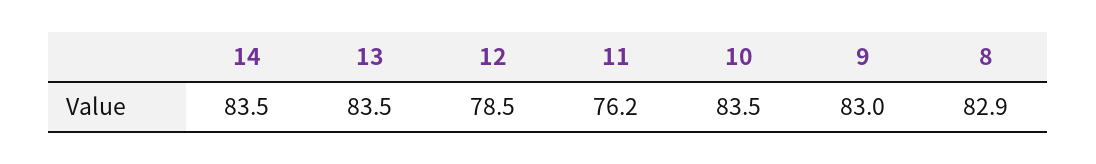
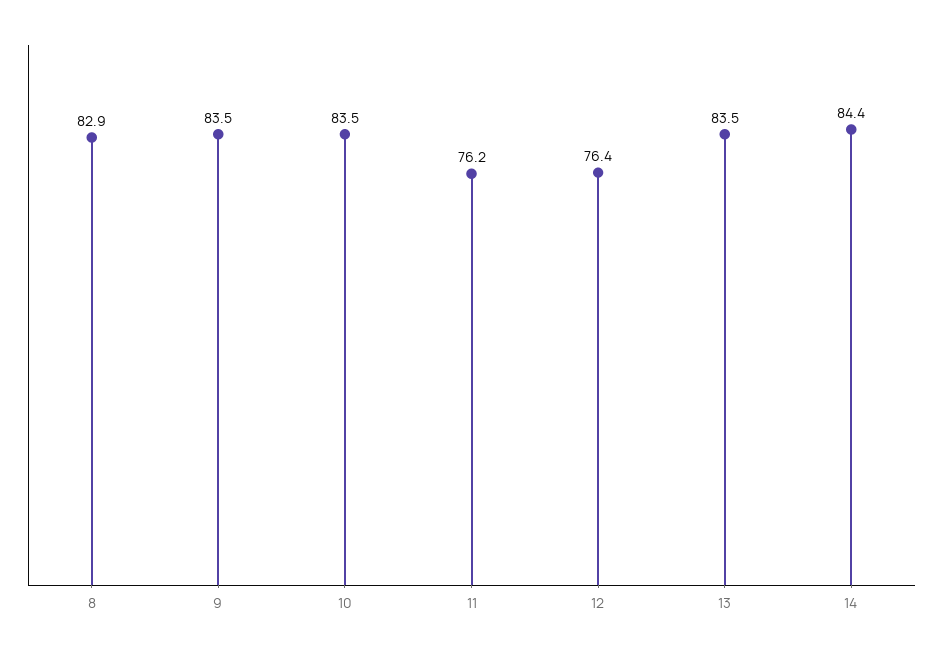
  {
-   "14": 83.5,
+   "14": 84.4,
    "13": 83.5,
-   "12": 78.5,
+   "12": 76.4,
    "11": 76.2,
    "10": 83.5,
-   "9": 83,
+   "9": 83.5,
    "8": 82.9
  }

